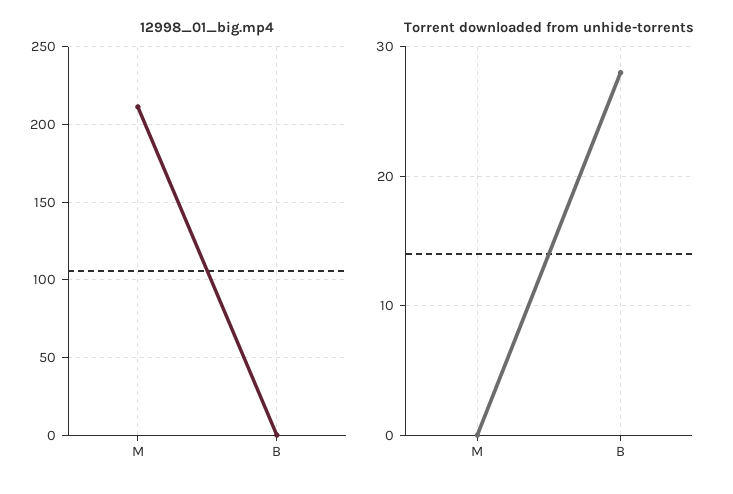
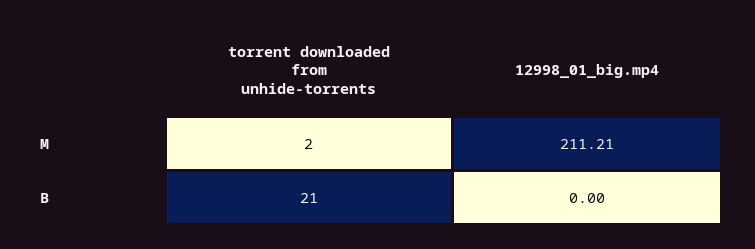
  {
    "12998_01_big.mp4": {
      "M": 211.21,
      "B": 0
    },
    "Torrent downloaded from unhide-torrents": {
-     "M": 0,
+     "M": 2,
-     "B": 28
+     "B": 21
    }
  }

